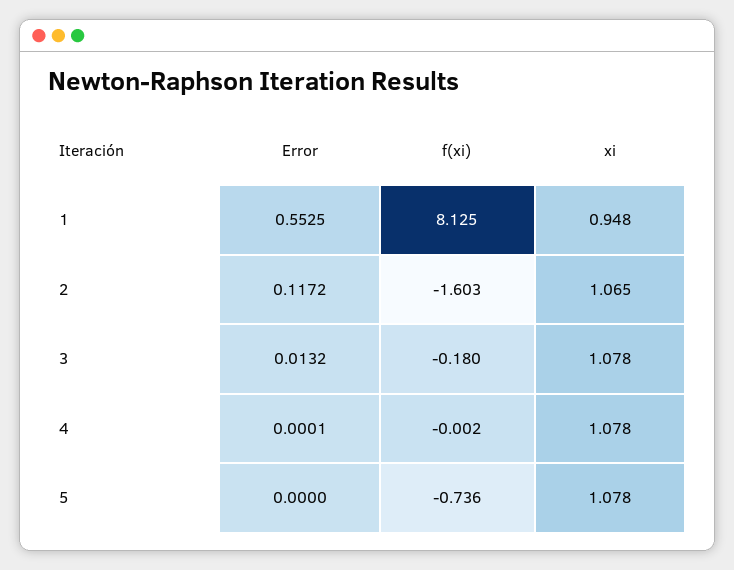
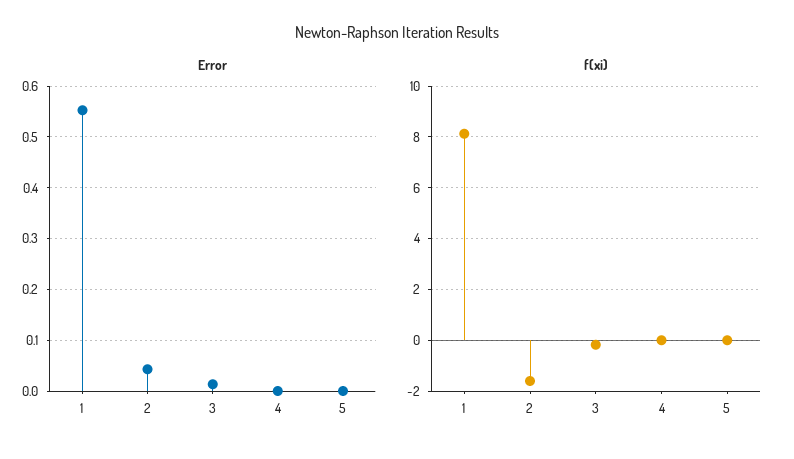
  {
    "Error": {
      "1": 0.5525,
-     "2": 0.1172,
+     "2": 0.04,
      "3": 0.0132,
      "4": 0.0001,
      "5": 0
    },
    "f(xi)": {
      "1": 8.125,
      "2": -1.603,
      "3": -0.18,
      "4": -0.002,
-     "5": -0.736
+     "5": 0
-   },
+   }
-   "xi": {
-     "1": 0.948,
-     "2": 1.065,
-     "3": 1.078,
-     "4": 1.078,
-     "5": 1.078
-   }
  }

